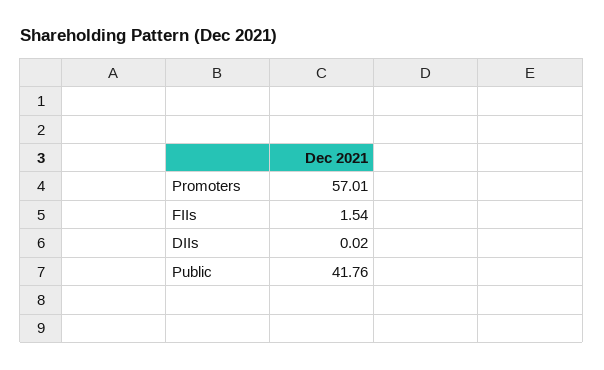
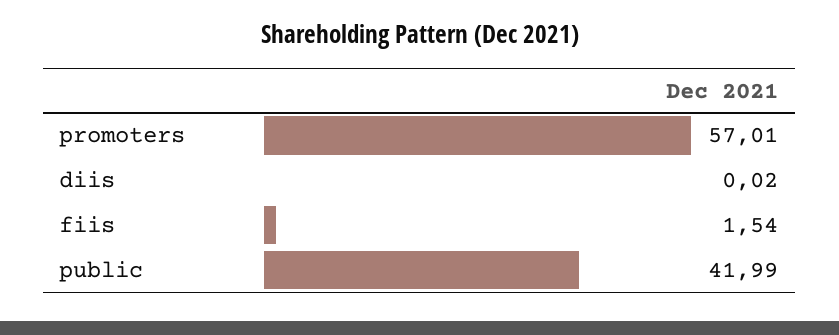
  {
    "Promoters": 57.01,
    "FIIs": 1.54,
    "DIIs": 0.02,
-   "Public": 41.76
+   "Public": 41.99
  }

